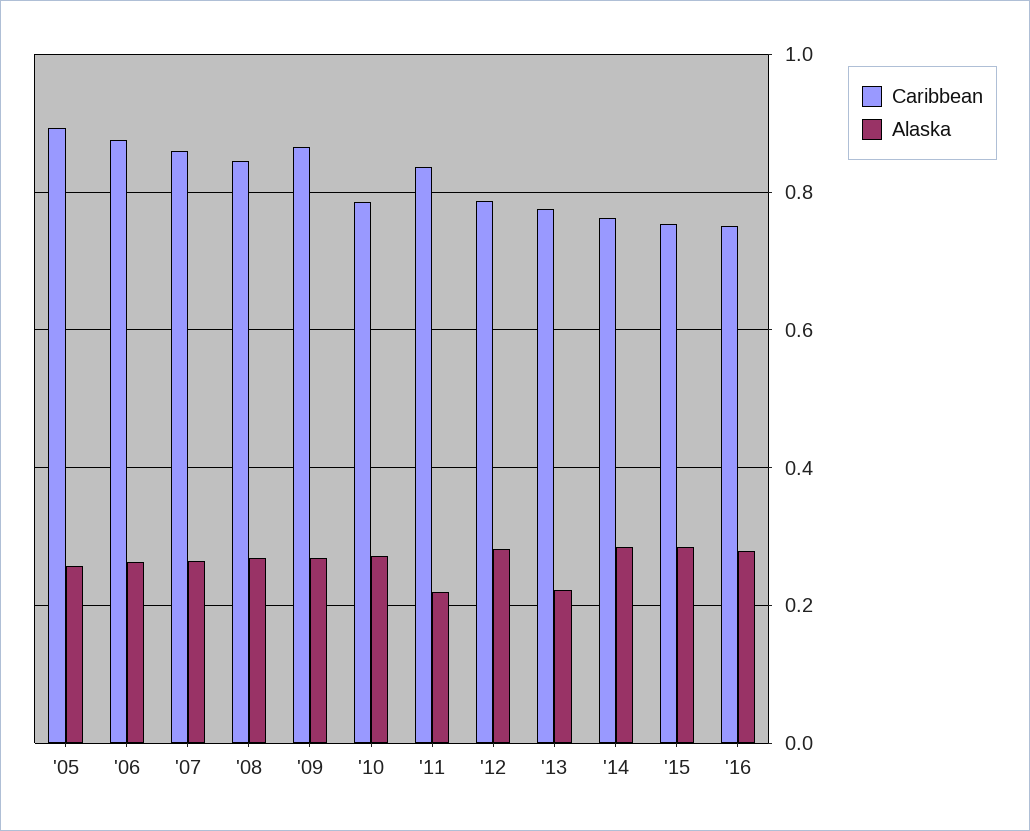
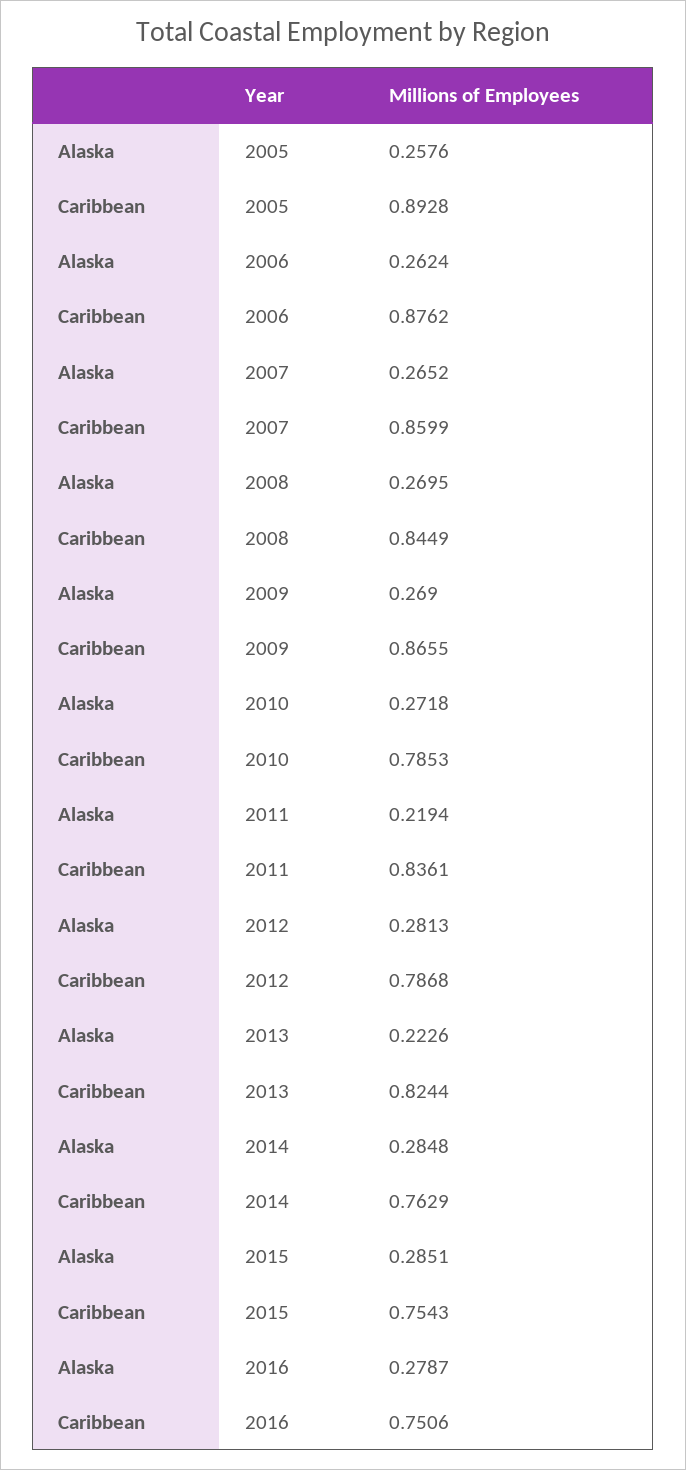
  {
    "Caribbean": {
      "'05": 0.8928,
      "'06": 0.8762,
      "'07": 0.8599,
      "'08": 0.8449,
      "'09": 0.8655,
      "'10": 0.7853,
      "'11": 0.8361,
      "'12": 0.7868,
-     "'13": 0.78,
+     "'13": 0.8244,
      "'14": 0.7629,
      "'15": 0.7543,
      "'16": 0.7506
    },
    "Alaska": {
      "'05": 0.2576,
      "'06": 0.2624,
      "'07": 0.2652,
      "'08": 0.2695,
      "'09": 0.269,
      "'10": 0.2718,
      "'11": 0.2194,
      "'12": 0.2813,
      "'13": 0.2226,
      "'14": 0.2848,
      "'15": 0.2851,
      "'16": 0.2787
    }
  }

